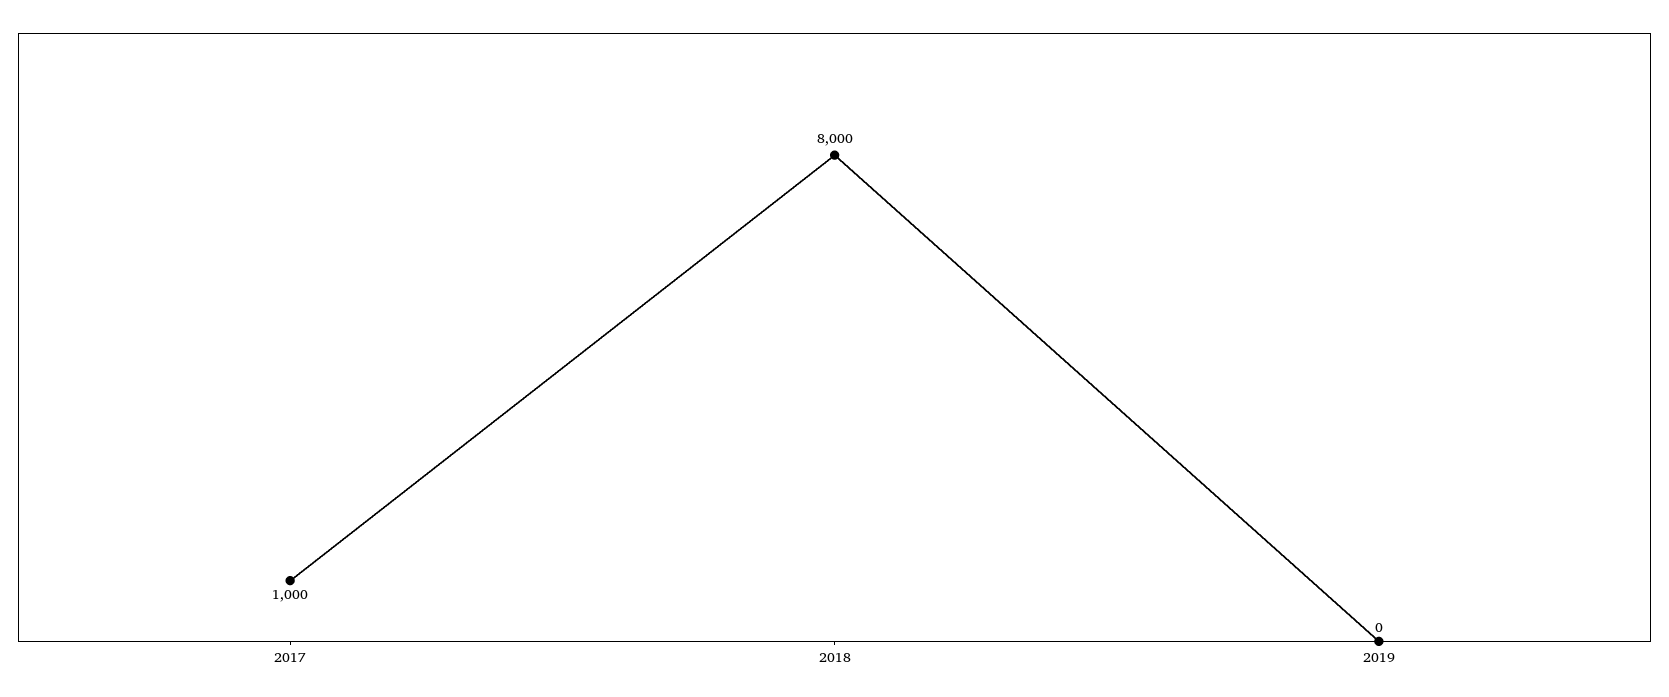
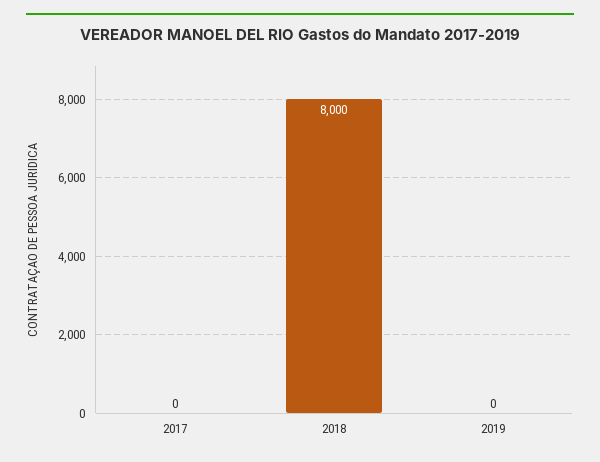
  {
-   "2017": 1000,
+   "2017": 0,
    "2018": 8000,
    "2019": 0
  }

